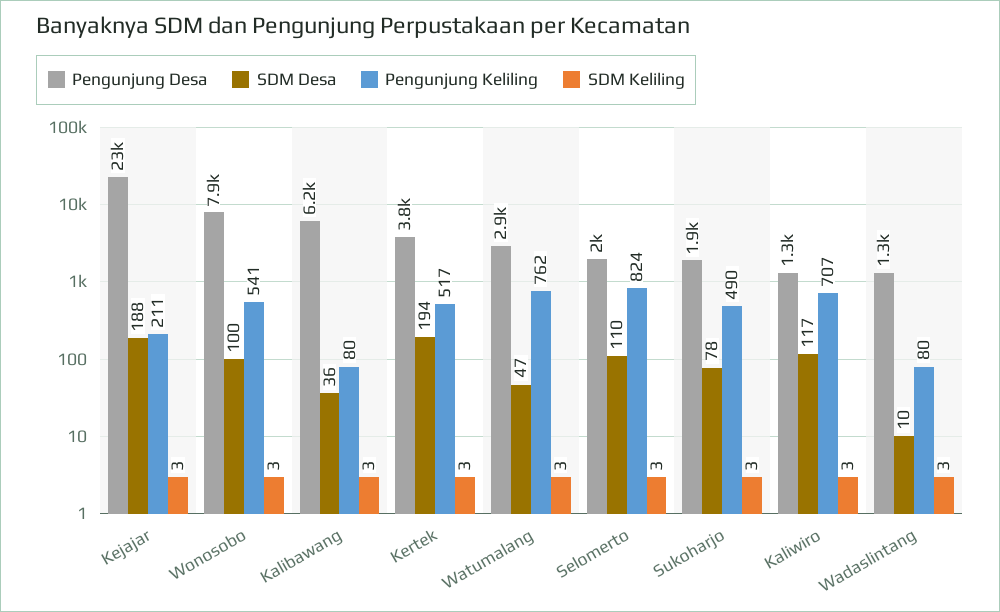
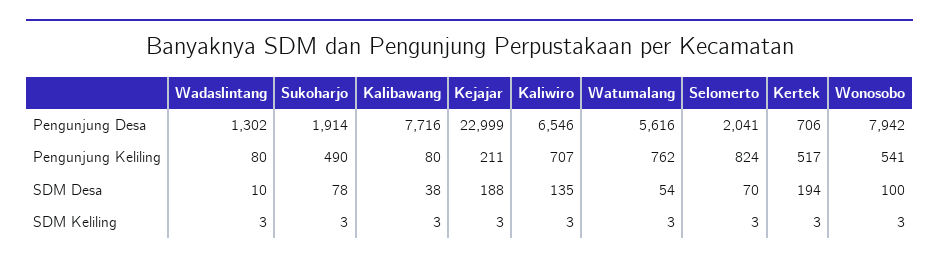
  {
    "Pengunjung Desa": {
      "Kejajar": 22999,
      "Wonosobo": 7942,
-     "Kalibawang": 6200,
+     "Kalibawang": 7716,
-     "Kertek": 3800,
+     "Kertek": 706,
-     "Watumalang": 2900,
+     "Watumalang": 5616,
      "Selomerto": 2041,
      "Sukoharjo": 1914,
-     "Kaliwiro": 1300,
+     "Kaliwiro": 6546,
      "Wadaslintang": 1302
    },
    "SDM Desa": {
      "Kejajar": 188,
      "Wonosobo": 100,
-     "Kalibawang": 36,
+     "Kalibawang": 38,
      "Kertek": 194,
-     "Watumalang": 47,
+     "Watumalang": 54,
-     "Selomerto": 110,
+     "Selomerto": 70,
      "Sukoharjo": 78,
-     "Kaliwiro": 117,
+     "Kaliwiro": 135,
      "Wadaslintang": 10
    },
    "Pengunjung Keliling": {
      "Kejajar": 211,
      "Wonosobo": 541,
      "Kalibawang": 80,
      "Kertek": 517,
      "Watumalang": 762,
      "Selomerto": 824,
      "Sukoharjo": 490,
      "Kaliwiro": 707,
      "Wadaslintang": 80
    },
    "SDM Keliling": {
      "Kejajar": 3,
      "Wonosobo": 3,
      "Kalibawang": 3,
      "Kertek": 3,
      "Watumalang": 3,
      "Selomerto": 3,
      "Sukoharjo": 3,
      "Kaliwiro": 3,
      "Wadaslintang": 3
    }
  }

